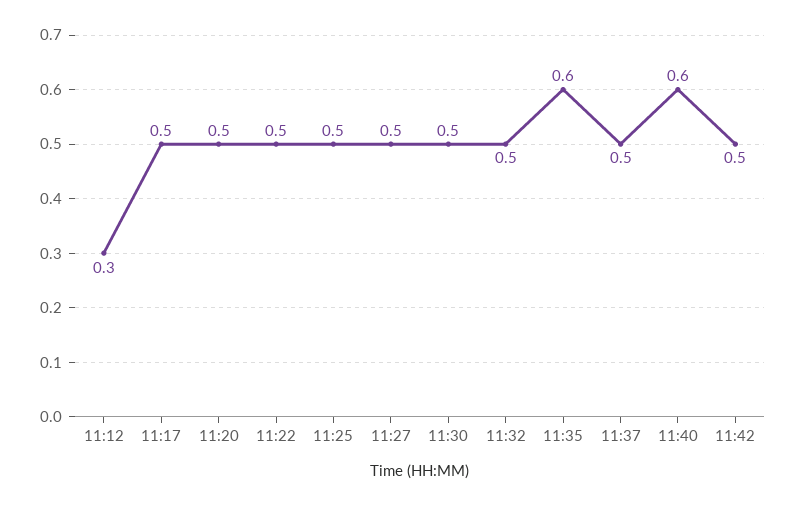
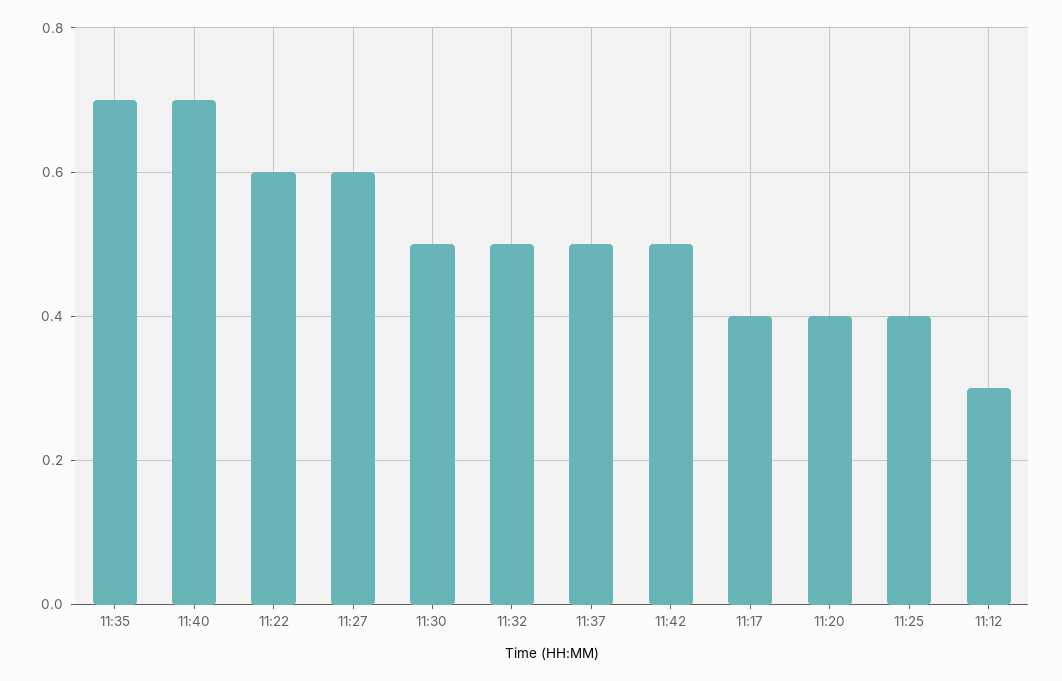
  {
    "11:12": 0.3,
-   "11:17": 0.5,
+   "11:17": 0.4,
-   "11:20": 0.5,
+   "11:20": 0.4,
-   "11:22": 0.5,
+   "11:22": 0.6,
-   "11:25": 0.5,
+   "11:25": 0.4,
-   "11:27": 0.5,
+   "11:27": 0.6,
    "11:30": 0.5,
    "11:32": 0.5,
-   "11:35": 0.6,
+   "11:35": 0.7,
    "11:37": 0.5,
-   "11:40": 0.6,
+   "11:40": 0.7,
    "11:42": 0.5
  }

